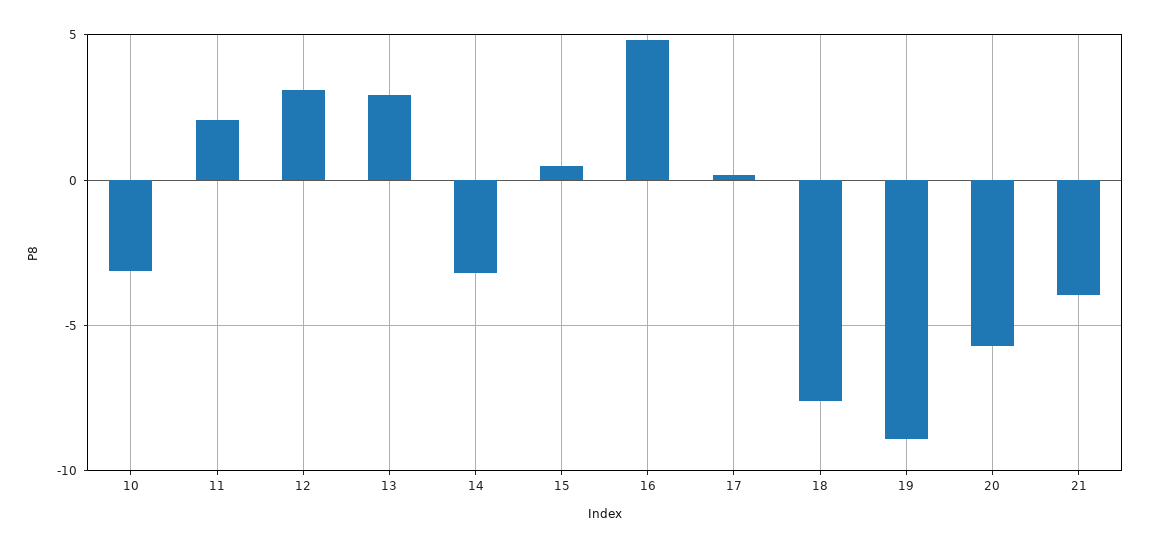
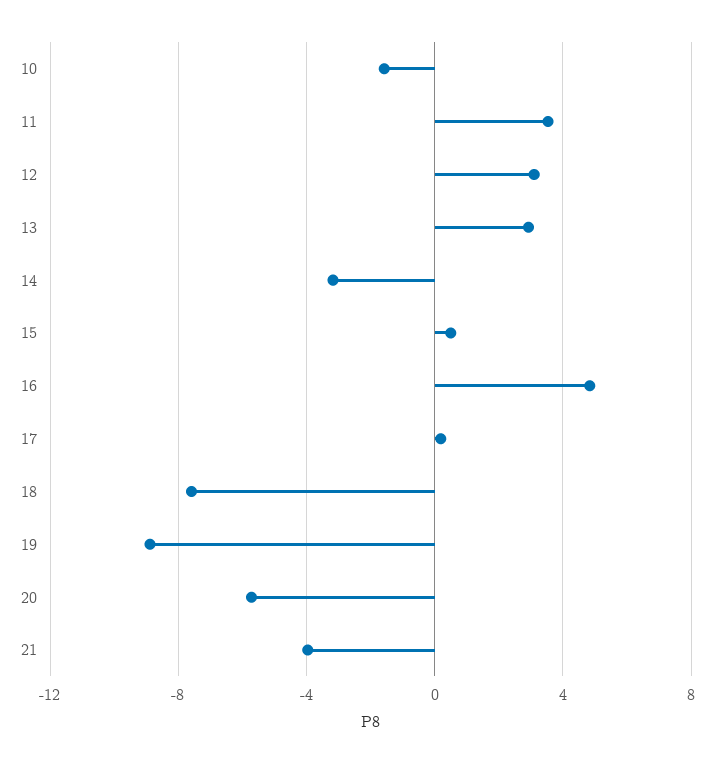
  {
-   "10": -3,
+   "10": -1.5,
-   "11": 2,
+   "11": 3.5,
    "12": 3,
    "13": 3,
    "14": -3,
    "15": 0.5,
    "16": 5,
    "17": 0,
    "18": -7.5,
    "19": -9,
    "20": -5.5,
    "21": -4
  }

